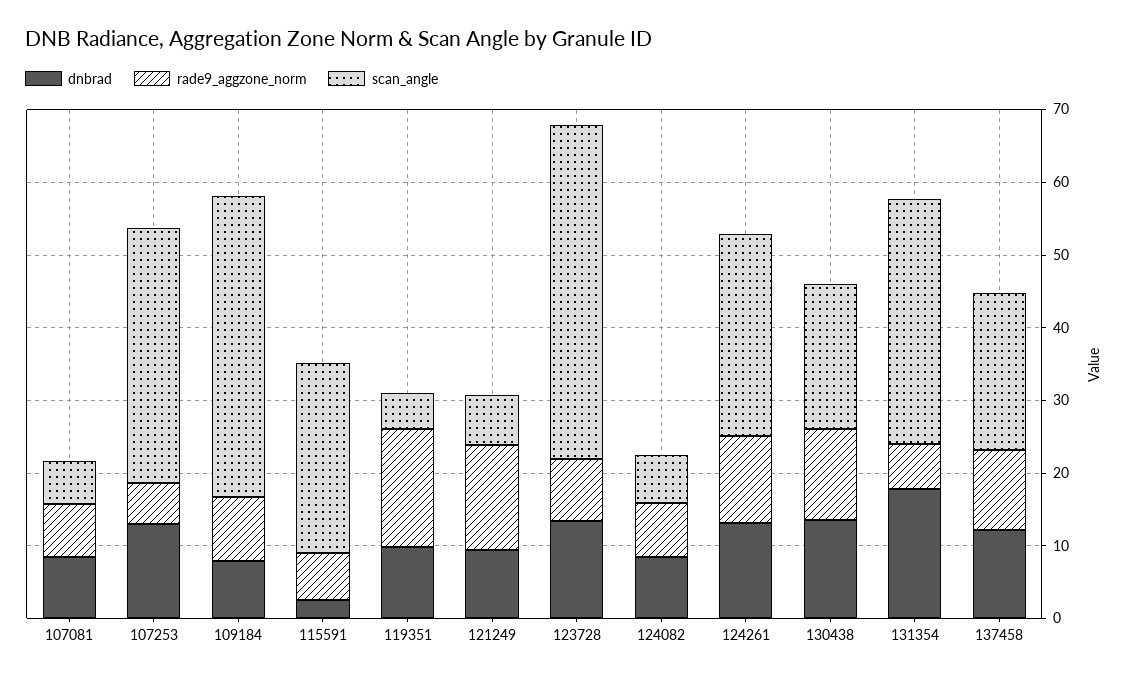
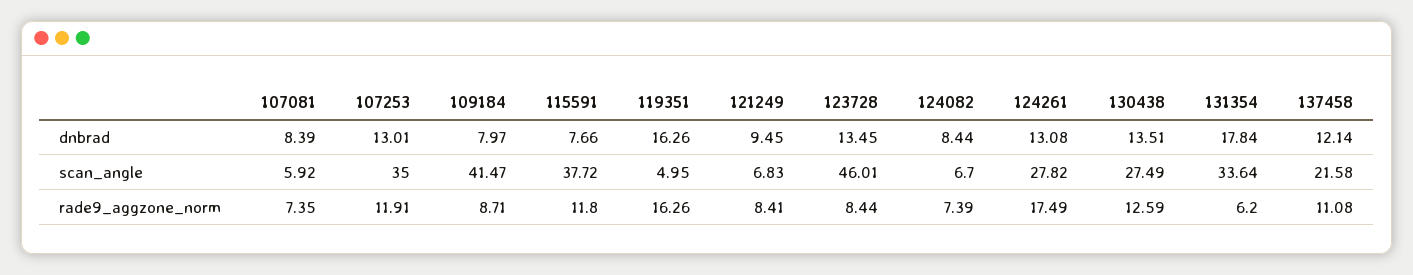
  {
    "dnbrad": {
      "107081": 8.39,
      "107253": 13.01,
      "109184": 7.97,
-     "115591": 2,
+     "115591": 7.66,
-     "119351": 10,
+     "119351": 16.26,
      "121249": 9.45,
      "123728": 13.45,
      "124082": 8.44,
      "124261": 13.08,
      "130438": 13.51,
      "131354": 17.84,
      "137458": 12.14
    },
    "rade9_aggzone_norm": {
      "107081": 7.35,
-     "107253": 6,
+     "107253": 11.91,
      "109184": 8.71,
-     "115591": 6,
+     "115591": 11.8,
      "119351": 16.26,
-     "121249": 14,
+     "121249": 8.41,
      "123728": 8.44,
      "124082": 7.39,
-     "124261": 12,
+     "124261": 17.49,
      "130438": 12.59,
      "131354": 6.2,
      "137458": 11.08
    },
    "scan_angle": {
      "107081": 5.92,
      "107253": 35,
      "109184": 41.47,
-     "115591": 26,
+     "115591": 37.72,
      "119351": 4.95,
      "121249": 6.83,
      "123728": 46.01,
      "124082": 6.7,
      "124261": 27.82,
-     "130438": 20,
+     "130438": 27.49,
      "131354": 33.64,
      "137458": 21.58
    }
  }

